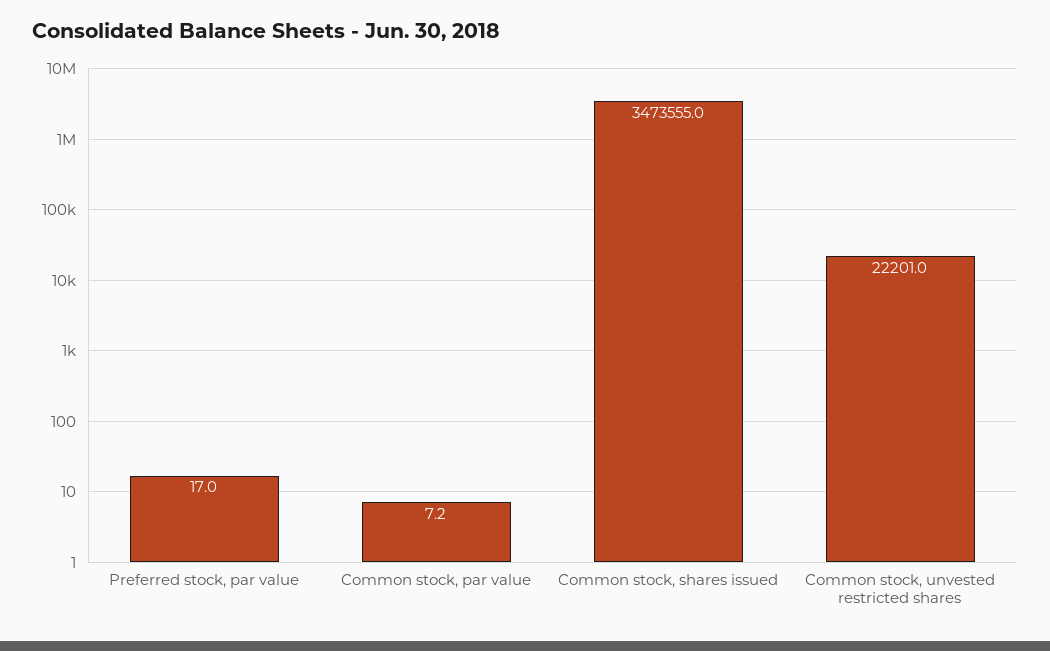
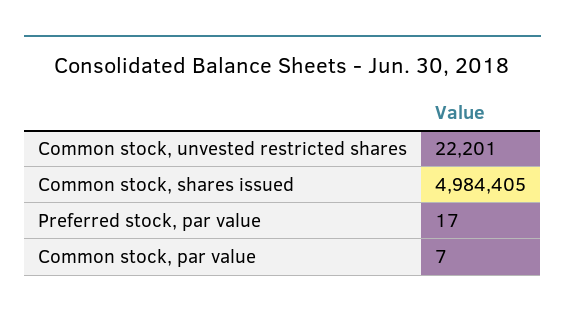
  {
    "Preferred stock, par value": 17,
    "Common stock, par value": 7.2,
-   "Common stock, shares issued": 3473555,
+   "Common stock, shares issued": 4984405,
    "Common stock, unvested restricted shares": 22201
  }

